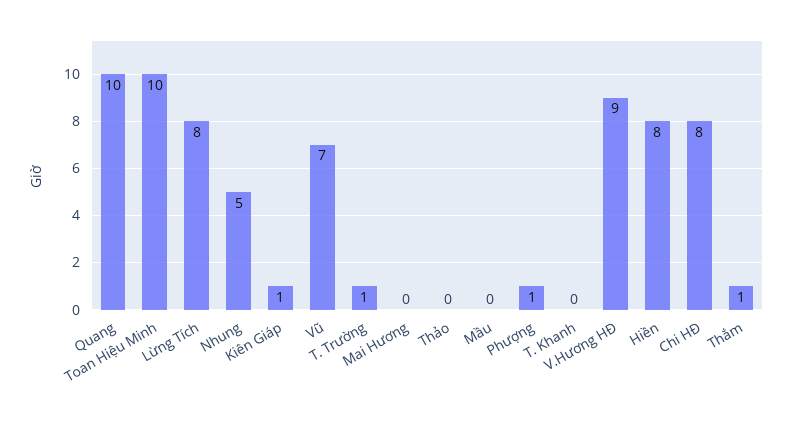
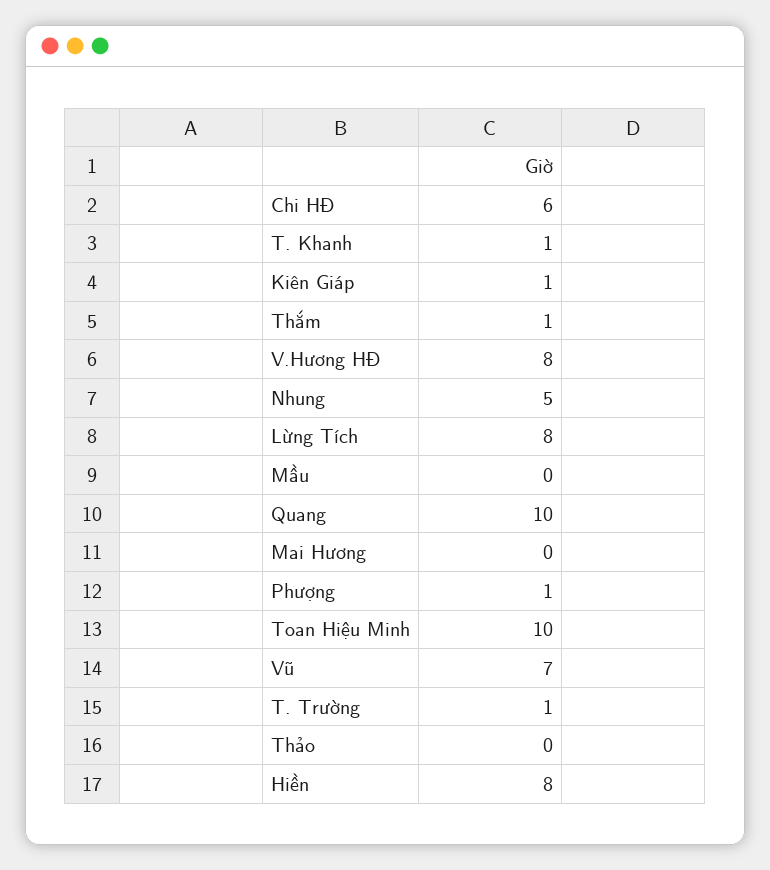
  {
    "Quang": 10,
    "Toan Hiệu Minh": 10,
    "Lừng Tích": 8,
    "Nhung": 5,
    "Kiên Giáp": 1,
    "Vũ": 7,
    "T. Trường": 1,
    "Mai Hương": 0,
    "Thảo": 0,
    "Mầu": 0,
    "Phượng": 1,
-   "T. Khanh": 0,
+   "T. Khanh": 1,
-   "V.Hương HĐ": 9,
+   "V.Hương HĐ": 8,
    "Hiền": 8,
-   "Chi HĐ": 8,
+   "Chi HĐ": 6,
    "Thắm": 1
  }

